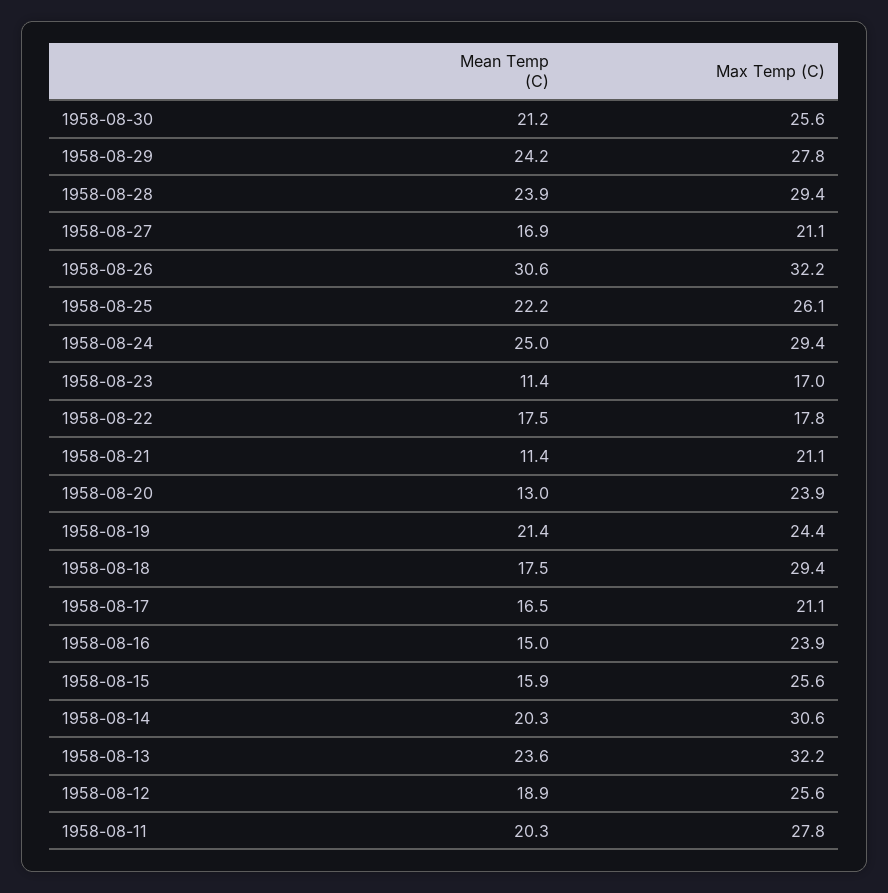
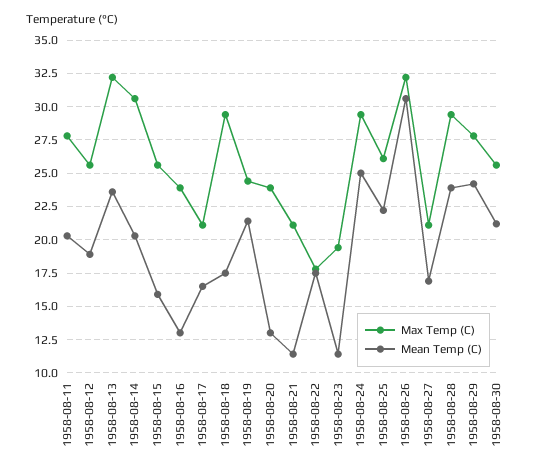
  {
    "Mean Temp (C)": {
      "1958-08-30": 21.2,
      "1958-08-29": 24.2,
      "1958-08-28": 23.9,
      "1958-08-27": 16.9,
      "1958-08-26": 30.6,
      "1958-08-25": 22.2,
      "1958-08-24": 25,
      "1958-08-23": 11.4,
      "1958-08-22": 17.5,
      "1958-08-21": 11.4,
      "1958-08-20": 13,
      "1958-08-19": 21.4,
      "1958-08-18": 17.5,
      "1958-08-17": 16.5,
-     "1958-08-16": 15,
+     "1958-08-16": 13,
      "1958-08-15": 15.9,
      "1958-08-14": 20.3,
      "1958-08-13": 23.6,
      "1958-08-12": 18.9,
      "1958-08-11": 20.3
    },
    "Max Temp (C)": {
      "1958-08-30": 25.6,
      "1958-08-29": 27.8,
      "1958-08-28": 29.4,
      "1958-08-27": 21.1,
      "1958-08-26": 32.2,
      "1958-08-25": 26.1,
      "1958-08-24": 29.4,
-     "1958-08-23": 17,
+     "1958-08-23": 19.5,
      "1958-08-22": 17.8,
      "1958-08-21": 21.1,
      "1958-08-20": 23.9,
      "1958-08-19": 24.4,
      "1958-08-18": 29.4,
      "1958-08-17": 21.1,
      "1958-08-16": 23.9,
      "1958-08-15": 25.6,
      "1958-08-14": 30.6,
      "1958-08-13": 32.2,
      "1958-08-12": 25.6,
      "1958-08-11": 27.8
    }
  }

